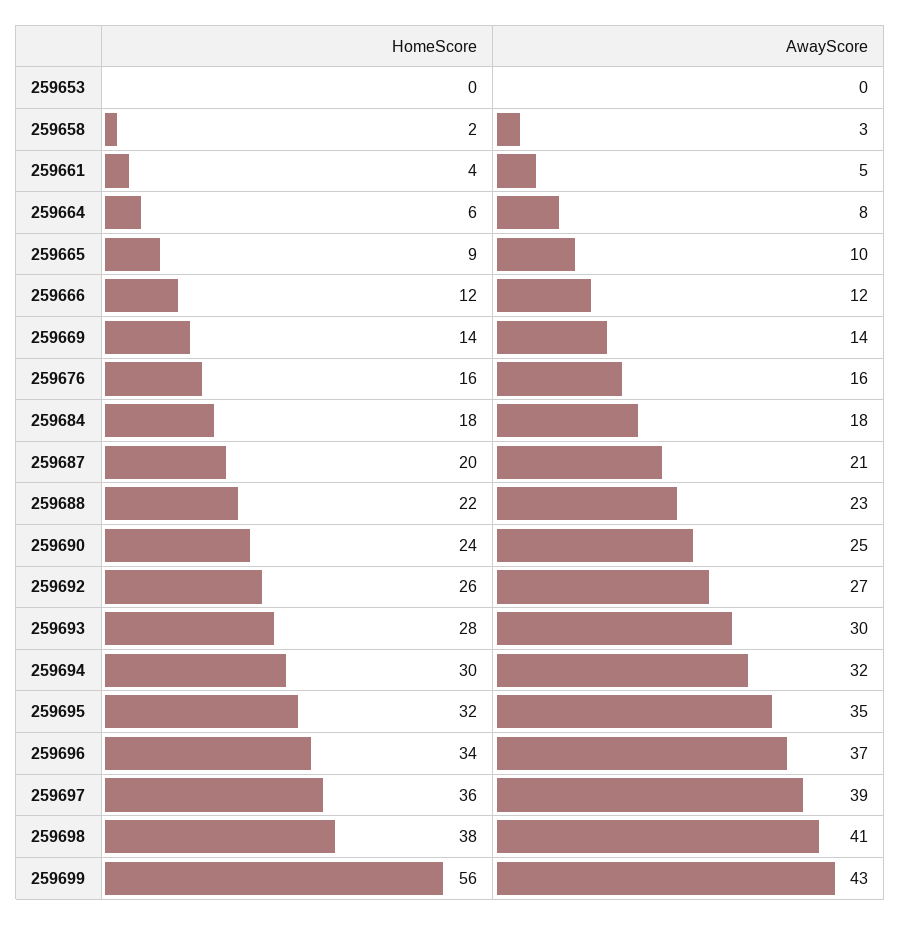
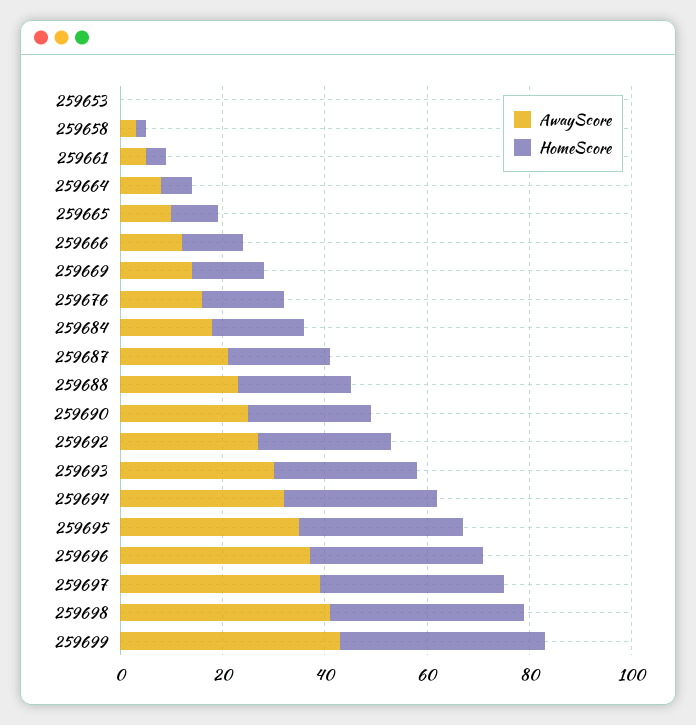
  {
    "HomeScore": {
      "259653": 0,
      "259658": 2,
      "259661": 4,
      "259664": 6,
      "259665": 9,
      "259666": 12,
      "259669": 14,
      "259676": 16,
      "259684": 18,
      "259687": 20,
      "259688": 22,
      "259690": 24,
      "259692": 26,
      "259693": 28,
      "259694": 30,
      "259695": 32,
      "259696": 34,
      "259697": 36,
      "259698": 38,
-     "259699": 56
+     "259699": 40
    },
    "AwayScore": {
      "259653": 0,
      "259658": 3,
      "259661": 5,
      "259664": 8,
      "259665": 10,
      "259666": 12,
      "259669": 14,
      "259676": 16,
      "259684": 18,
      "259687": 21,
      "259688": 23,
      "259690": 25,
      "259692": 27,
      "259693": 30,
      "259694": 32,
      "259695": 35,
      "259696": 37,
      "259697": 39,
      "259698": 41,
      "259699": 43
    }
  }

